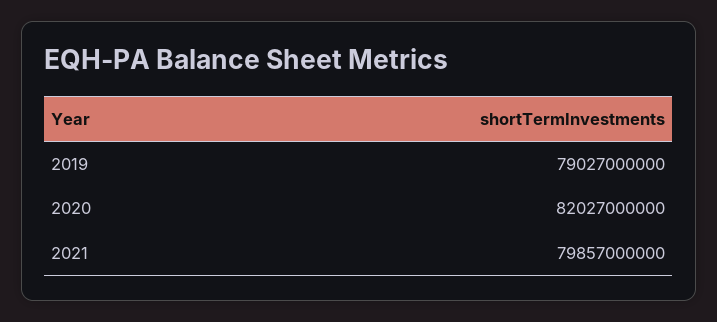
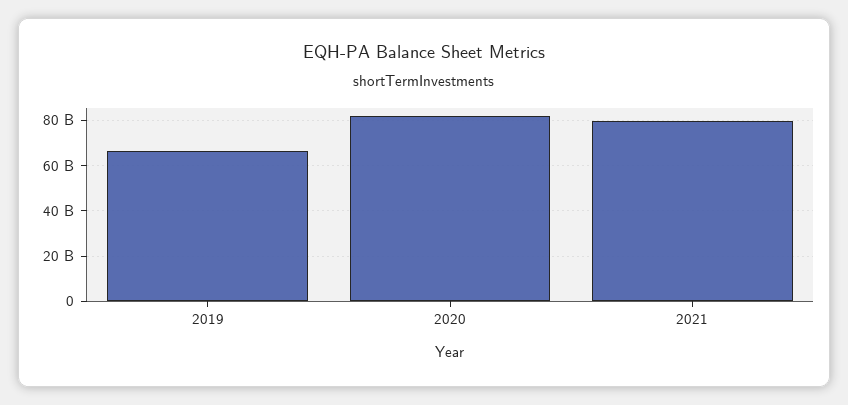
  {
-   "2019": 79027000000,
+   "2019": 65000000000,
    "2020": 82027000000,
    "2021": 79857000000
  }

